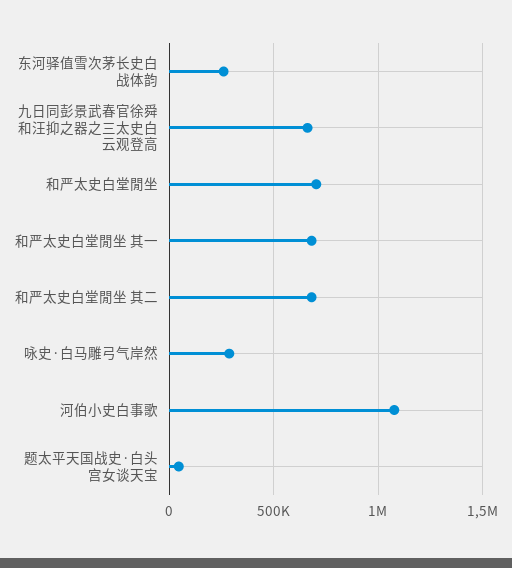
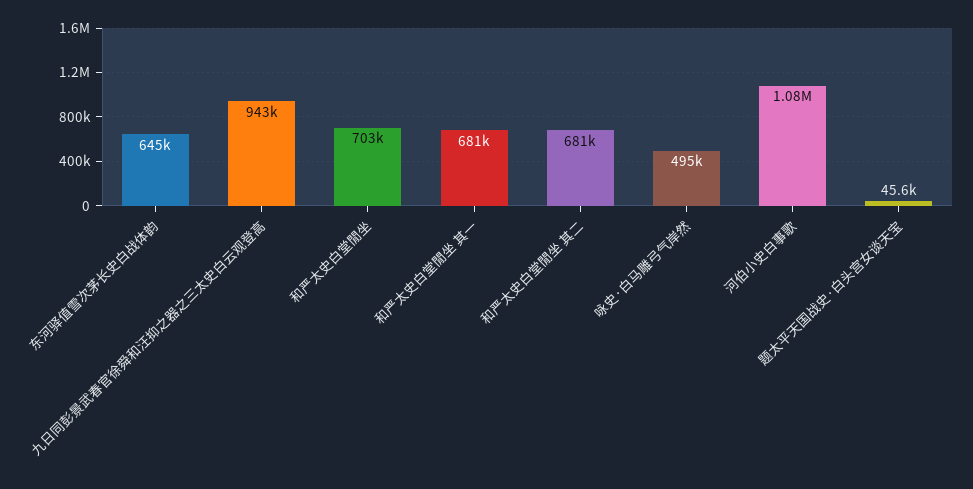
  {
-   "东河驿值雪次茅长史白战体韵": 250000,
+   "东河驿值雪次茅长史白战体韵": 645000,
-   "九日同彭景武春官徐舜和汪抑之器之三太史白云观登高": 650000,
+   "九日同彭景武春官徐舜和汪抑之器之三太史白云观登高": 943000,
    "和严太史白堂閒坐": 703000,
    "和严太史白堂閒坐 其一": 681000,
    "和严太史白堂閒坐 其二": 681000,
-   "咏史·白马雕弓气岸然": 300000,
+   "咏史·白马雕弓气岸然": 495000,
    "河伯小史白事歌": 1080000,
    "题太平天国战史·白头宫女谈天宝": 45600
  }

